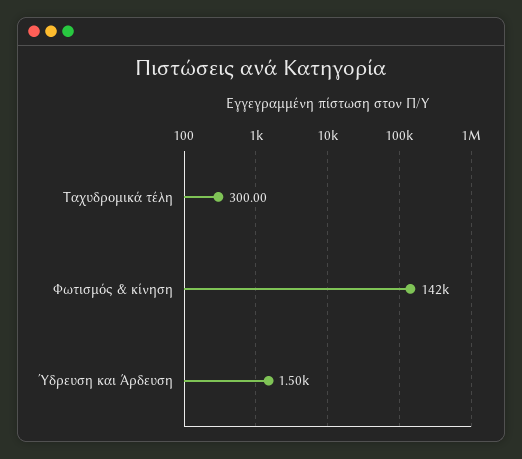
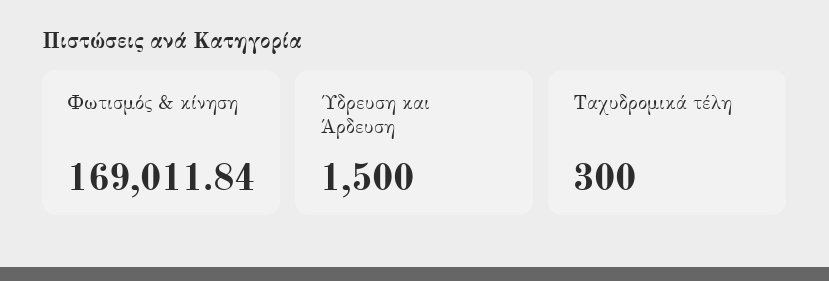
  {
    "Ταχυδρομικά τέλη": 300,
-   "Φωτισμός & κίνηση": 142000,
+   "Φωτισμός & κίνηση": 169011.84,
    "Ύδρευση και Άρδευση": 1500
  }

